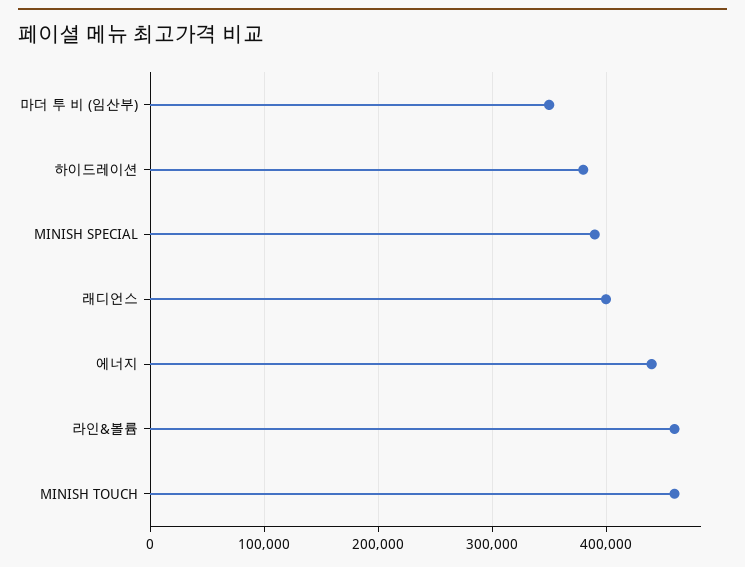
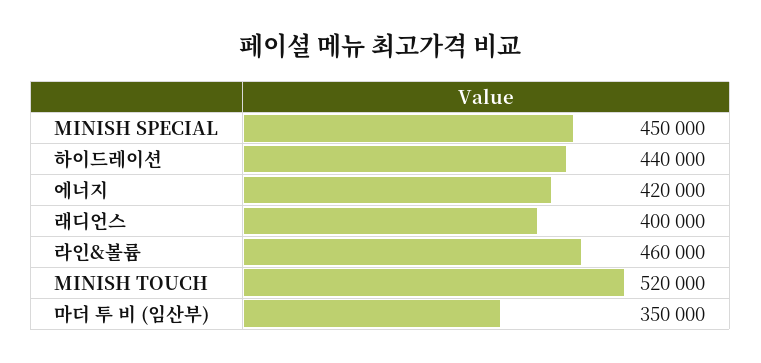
  {
    "마더 투 비 (임산부)": 350000,
-   "하이드레이션": 380000,
+   "하이드레이션": 440000,
-   "MINISH SPECIAL": 390000,
+   "MINISH SPECIAL": 450000,
    "래디언스": 400000,
-   "에너지": 440000,
+   "에너지": 420000,
    "라인&볼륨": 460000,
-   "MINISH TOUCH": 460000
+   "MINISH TOUCH": 520000
  }

